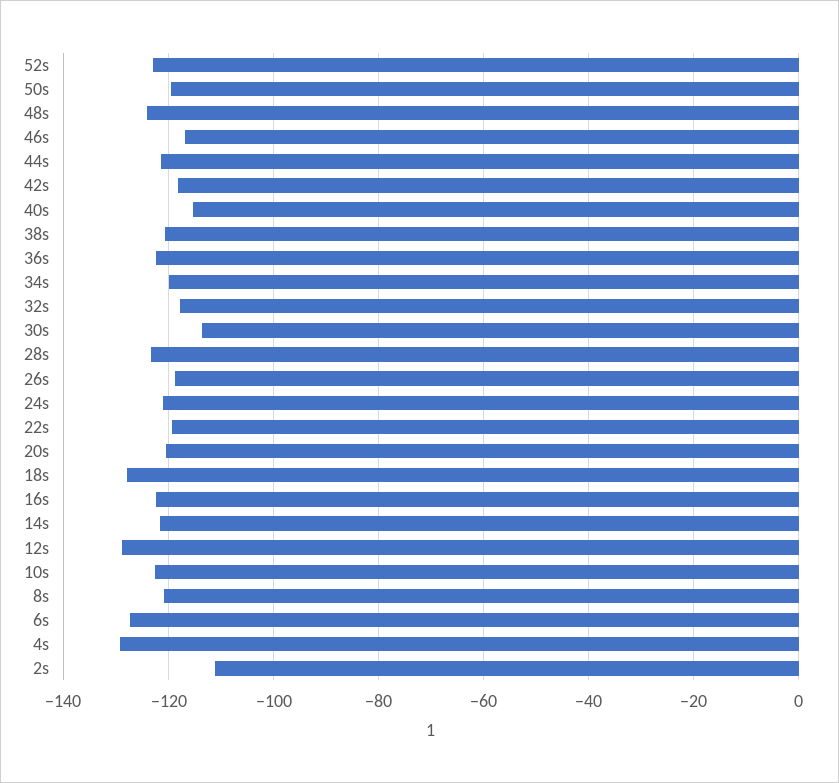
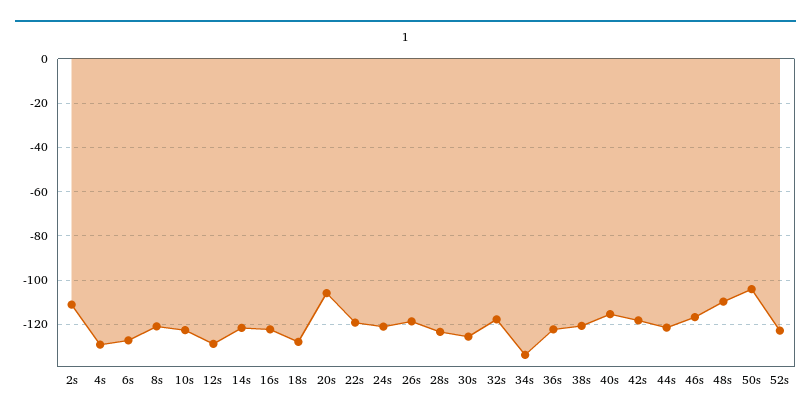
  {
    "52s": -122,
-   "50s": -120,
+   "50s": -105,
-   "48s": -124,
+   "48s": -110,
    "46s": -116,
    "44s": -122,
    "42s": -118,
    "40s": -116,
    "38s": -120,
    "36s": -122,
-   "34s": -120,
+   "34s": -135,
    "32s": -118,
-   "30s": -114,
+   "30s": -125,
    "28s": -124,
    "26s": -118,
    "24s": -122,
    "22s": -120,
-   "20s": -120,
+   "20s": -105,
    "18s": -128,
    "16s": -122,
    "14s": -122,
    "12s": -128,
    "10s": -122,
    "8s": -120,
    "6s": -128,
    "4s": -130,
    "2s": -112
  }

